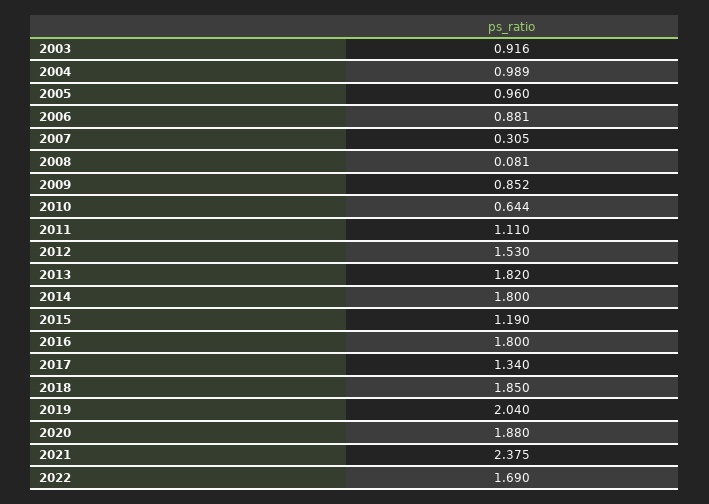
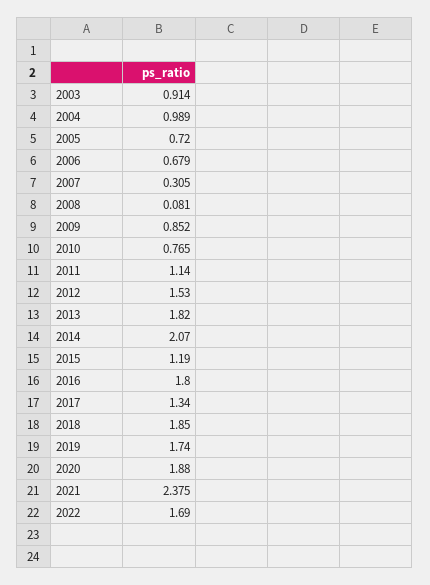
  {
-   "2003": 0.916,
+   "2003": 0.914,
    "2004": 0.989,
-   "2005": 0.96,
+   "2005": 0.72,
-   "2006": 0.881,
+   "2006": 0.679,
    "2007": 0.305,
    "2008": 0.081,
    "2009": 0.852,
-   "2010": 0.644,
+   "2010": 0.765,
-   "2011": 1.11,
+   "2011": 1.14,
    "2012": 1.53,
    "2013": 1.82,
-   "2014": 1.8,
+   "2014": 2.07,
    "2015": 1.19,
    "2016": 1.8,
    "2017": 1.34,
    "2018": 1.85,
-   "2019": 2.04,
+   "2019": 1.74,
    "2020": 1.88,
    "2021": 2.375,
    "2022": 1.69
  }

